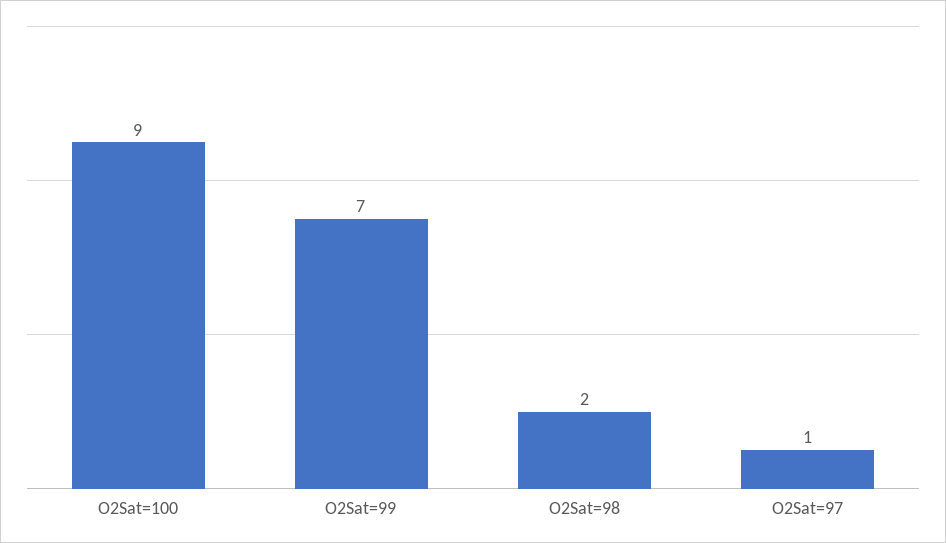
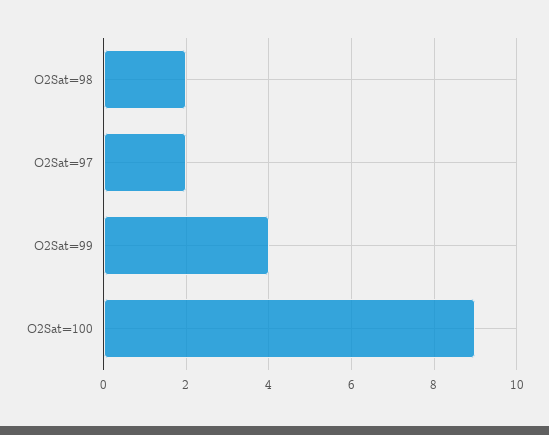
  {
    "O2Sat=100": 9,
-   "O2Sat=99": 7,
+   "O2Sat=99": 4,
    "O2Sat=98": 2,
-   "O2Sat=97": 1
+   "O2Sat=97": 2
  }

